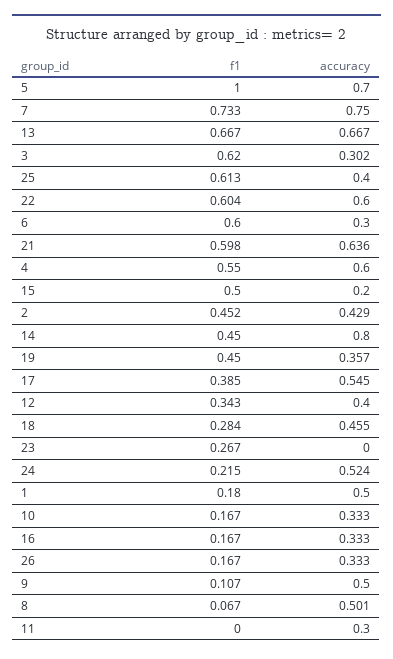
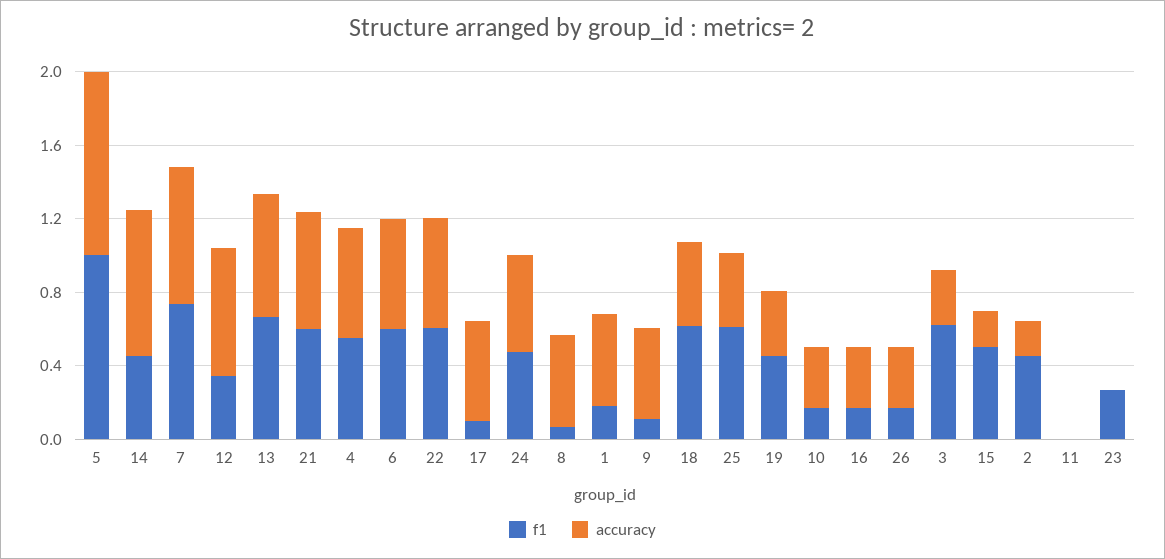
  {
    "f1": {
      "5": 1,
      "7": 0.733,
      "13": 0.667,
      "3": 0.62,
      "25": 0.613,
      "22": 0.604,
      "6": 0.6,
      "21": 0.598,
      "4": 0.55,
      "15": 0.5,
      "2": 0.452,
      "14": 0.45,
      "19": 0.45,
-     "17": 0.385,
+     "17": 0.1,
      "12": 0.343,
-     "18": 0.284,
+     "18": 0.6,
      "23": 0.267,
-     "24": 0.215,
+     "24": 0.5,
      "1": 0.18,
      "10": 0.167,
      "16": 0.167,
      "26": 0.167,
      "9": 0.107,
      "8": 0.067,
      "11": 0
    },
    "accuracy": {
-     "5": 0.7,
+     "5": 1,
      "7": 0.75,
      "13": 0.667,
      "3": 0.302,
      "25": 0.4,
      "22": 0.6,
-     "6": 0.3,
+     "6": 0.6,
      "21": 0.636,
      "4": 0.6,
      "15": 0.2,
-     "2": 0.429,
+     "2": 0.2,
      "14": 0.8,
      "19": 0.357,
      "17": 0.545,
-     "12": 0.4,
+     "12": 0.7,
      "18": 0.455,
      "23": 0,
      "24": 0.524,
      "1": 0.5,
      "10": 0.333,
      "16": 0.333,
      "26": 0.333,
      "9": 0.5,
      "8": 0.501,
-     "11": 0.3
+     "11": 0
    }
  }

